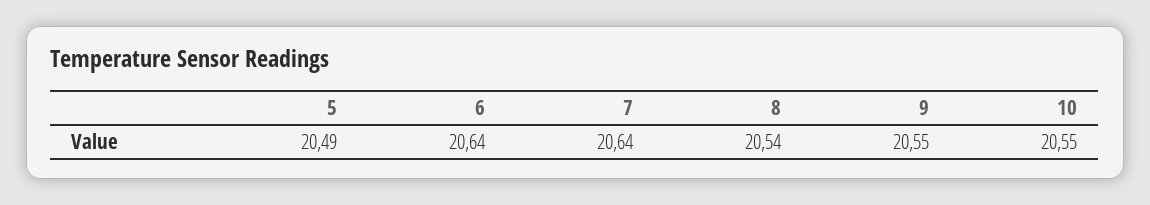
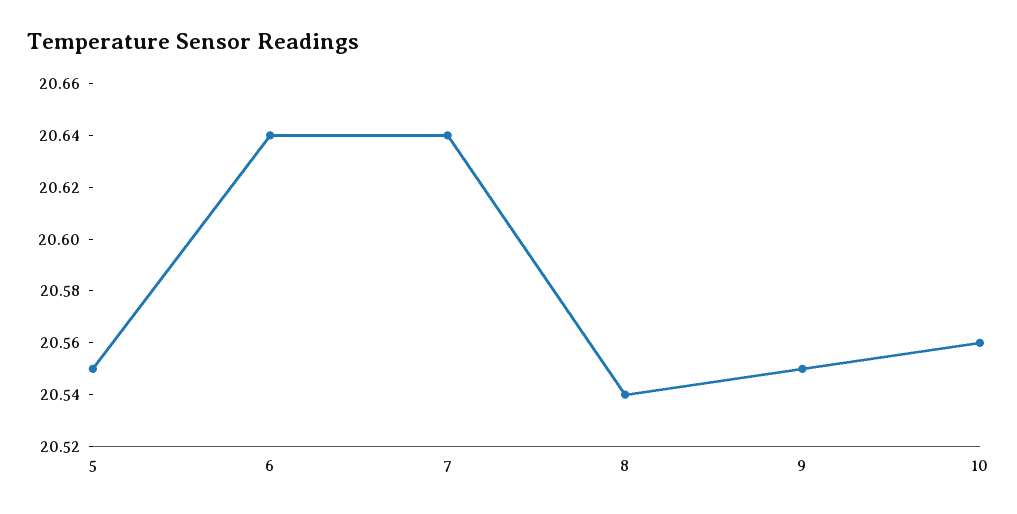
  {
-   "5": 20.49,
+   "5": 20.55,
    "6": 20.64,
    "7": 20.64,
    "8": 20.54,
    "9": 20.55,
-   "10": 20.55
+   "10": 20.56
  }

